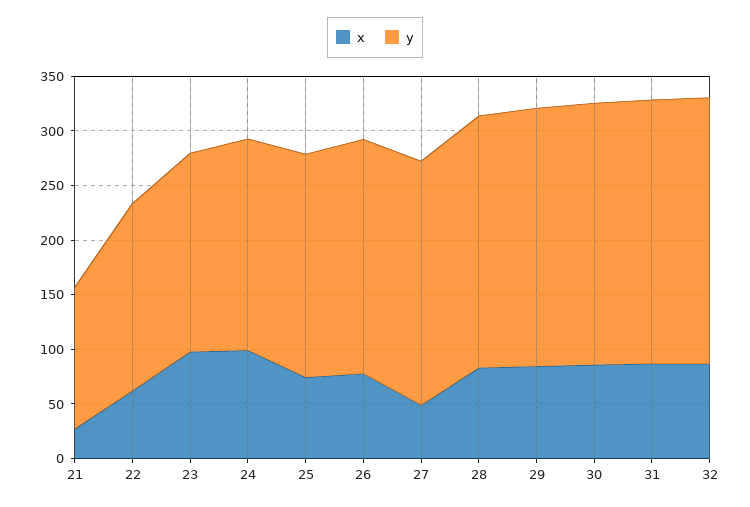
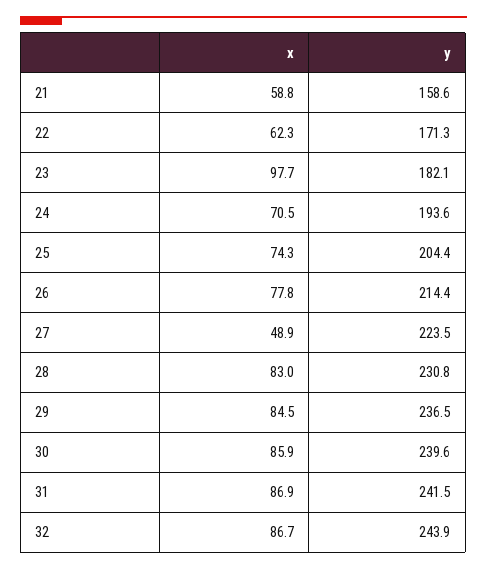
  {
    "x": {
-     "21": 30,
+     "21": 58.8,
      "22": 62.3,
      "23": 97.7,
-     "24": 100,
+     "24": 70.5,
      "25": 74.3,
      "26": 77.8,
      "27": 48.9,
      "28": 83,
      "29": 84.5,
      "30": 85.9,
      "31": 86.9,
      "32": 86.7
    },
    "y": {
-     "21": 130,
+     "21": 158.6,
      "22": 171.3,
      "23": 182.1,
      "24": 193.6,
      "25": 204.4,
      "26": 214.4,
      "27": 223.5,
      "28": 230.8,
      "29": 236.5,
      "30": 239.6,
      "31": 241.5,
      "32": 243.9
    }
  }

